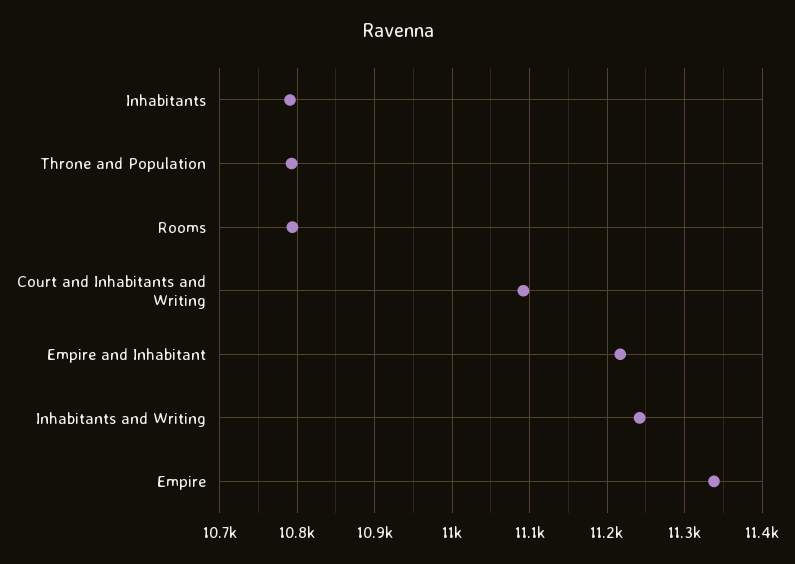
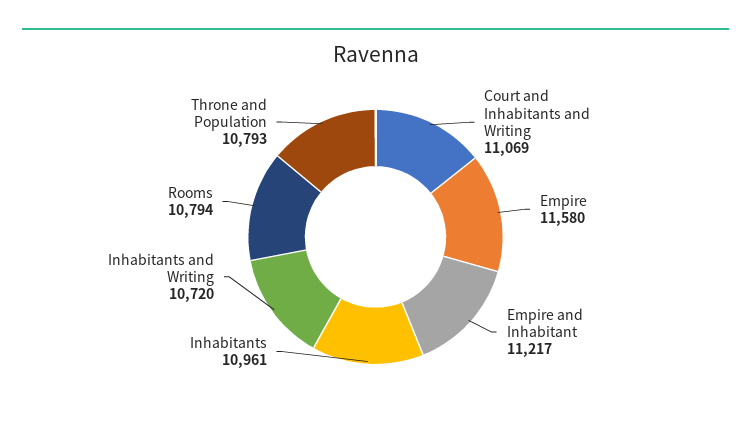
  {
-   "Inhabitants": 10790,
+   "Inhabitants": 10961,
    "Throne and Population": 10793,
    "Rooms": 10794,
-   "Court and Inhabitants and Writing": 11090,
+   "Court and Inhabitants and Writing": 11069,
    "Empire and Inhabitant": 11217,
-   "Inhabitants and Writing": 11240,
+   "Inhabitants and Writing": 10720,
-   "Empire": 11340
+   "Empire": 11580
  }

